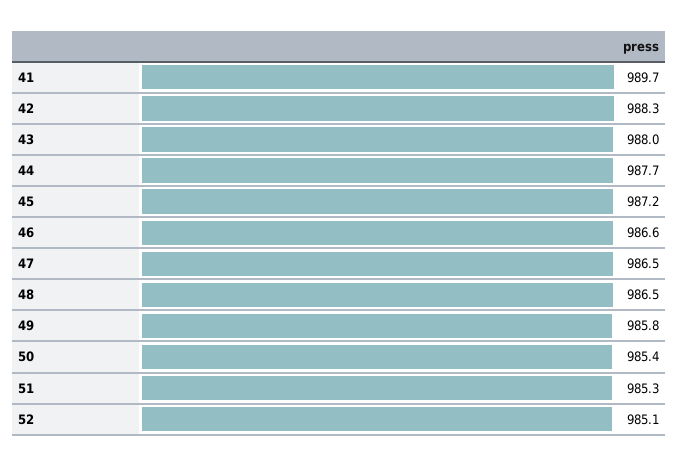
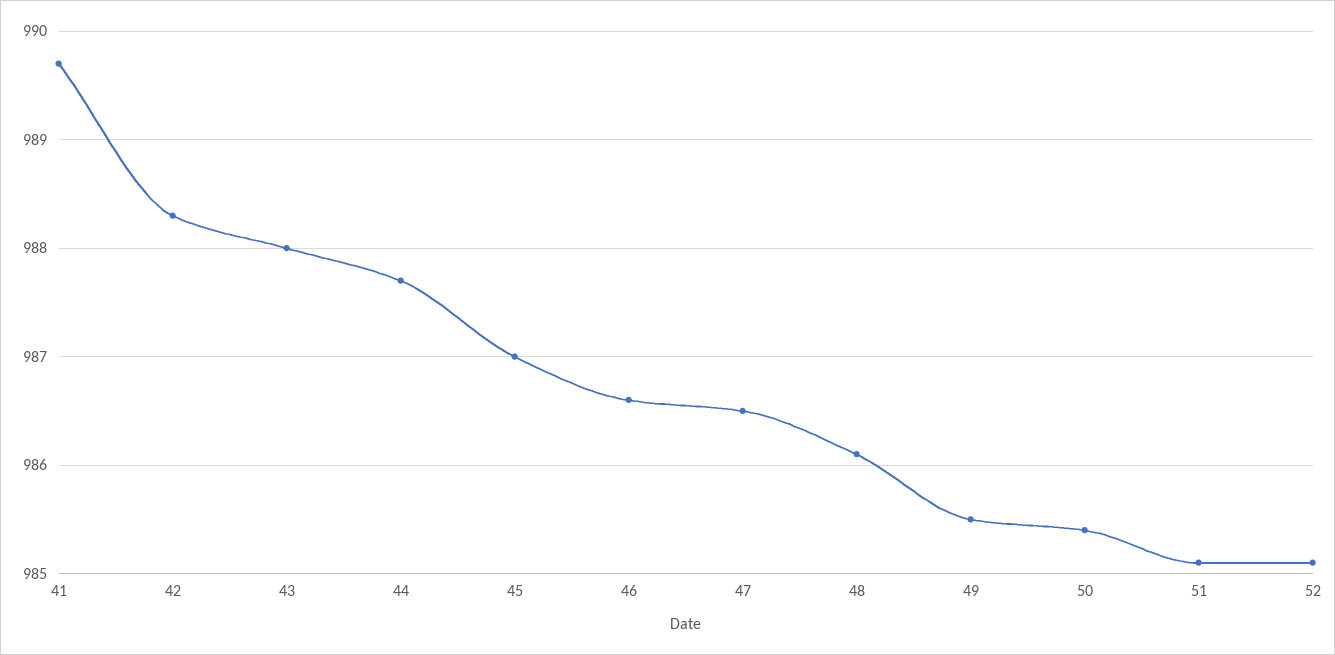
  {
    "41": 989.7,
    "42": 988.3,
    "43": 988,
    "44": 987.7,
-   "45": 987.2,
+   "45": 987,
    "46": 986.6,
    "47": 986.5,
-   "48": 986.5,
+   "48": 986.1,
-   "49": 985.8,
+   "49": 985.5,
    "50": 985.4,
-   "51": 985.3,
+   "51": 985.1,
    "52": 985.1
  }

